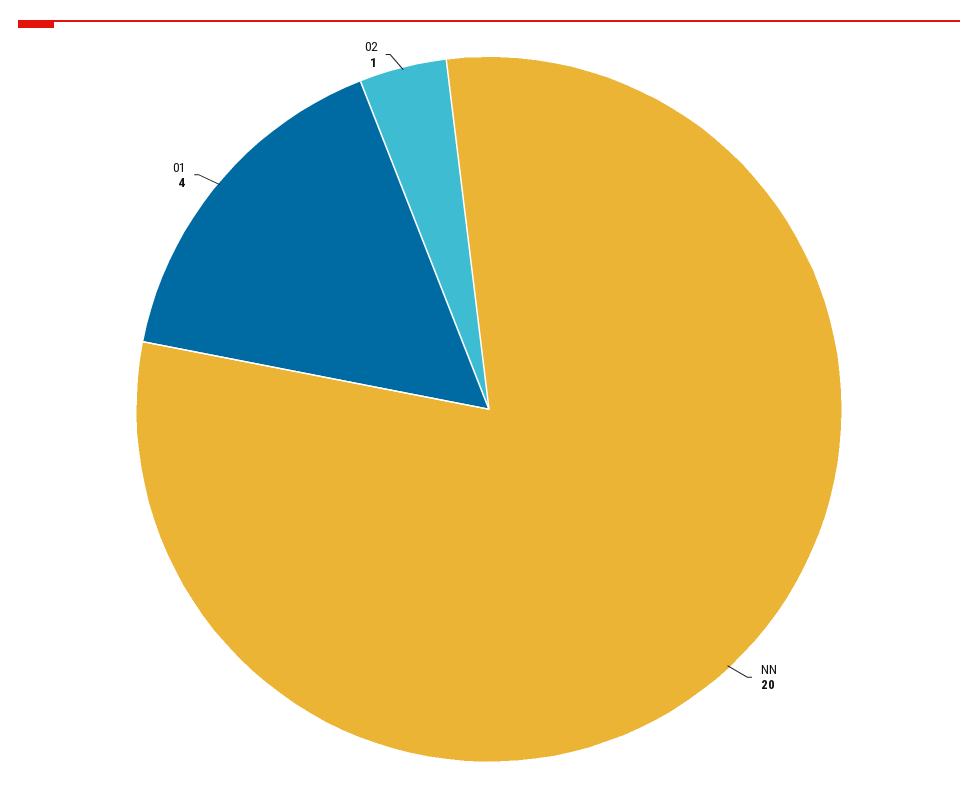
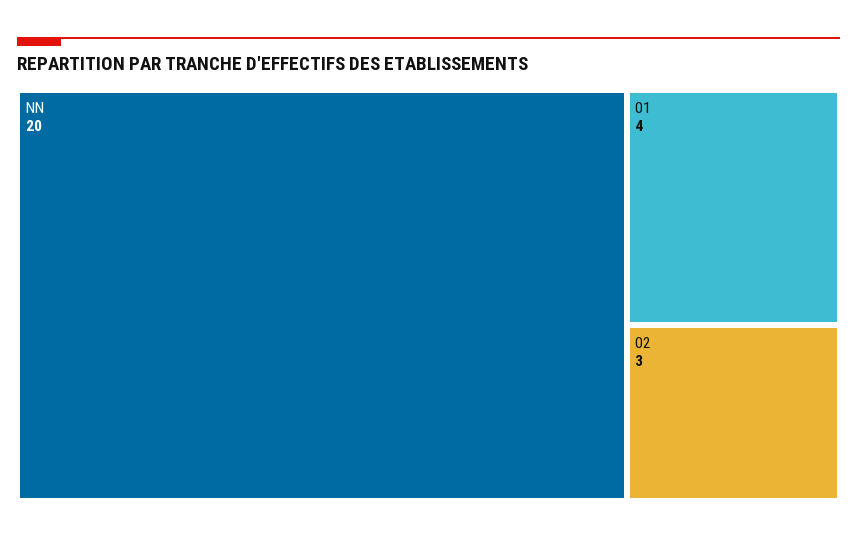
  {
    "NN": 20,
    "01": 4,
-   "02": 1
+   "02": 3
  }

